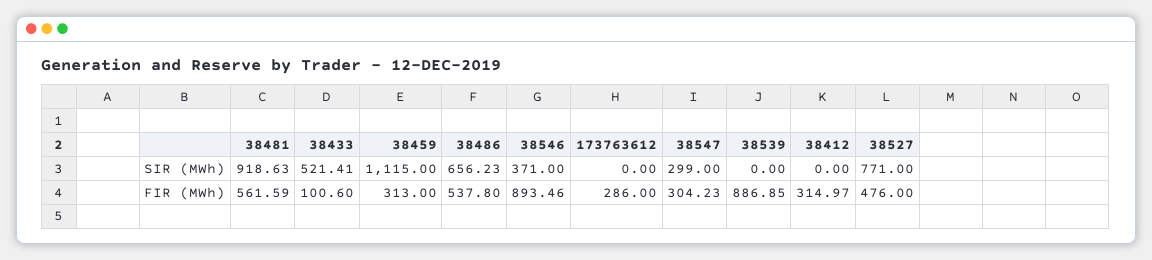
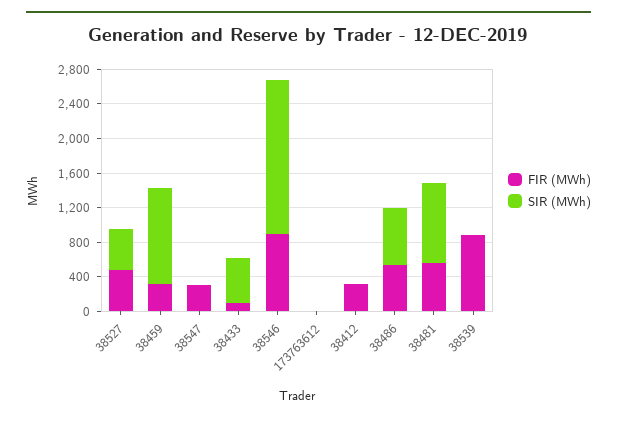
  {
    "SIR (MWh)": {
      "38481": 918.63,
      "38433": 521.41,
      "38459": 1115,
      "38486": 656.23,
-     "38546": 371,
+     "38546": 1800,
      "173763612": 0,
-     "38547": 299,
+     "38547": 0,
      "38539": 0,
      "38412": 0,
-     "38527": 771
+     "38527": 500
    },
    "FIR (MWh)": {
      "38481": 561.59,
      "38433": 100.6,
      "38459": 313,
      "38486": 537.8,
      "38546": 893.46,
-     "173763612": 286,
+     "173763612": 0,
      "38547": 304.23,
      "38539": 886.85,
      "38412": 314.97,
      "38527": 476
    }
  }

